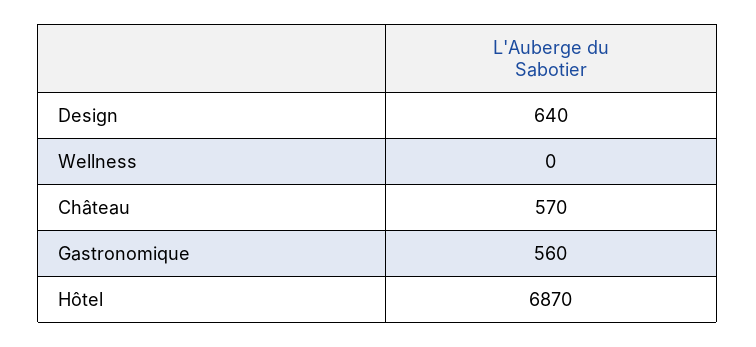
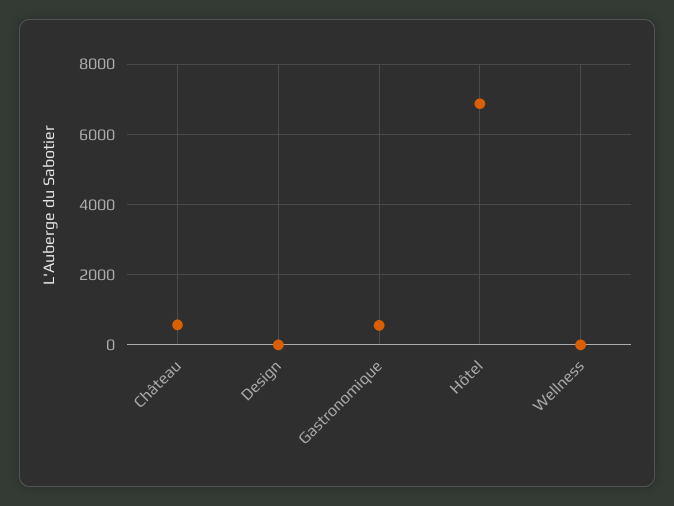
  {
-   "Design": 640,
+   "Design": 0,
    "Wellness": 0,
    "Château": 570,
    "Gastronomique": 560,
    "Hôtel": 6870
  }

